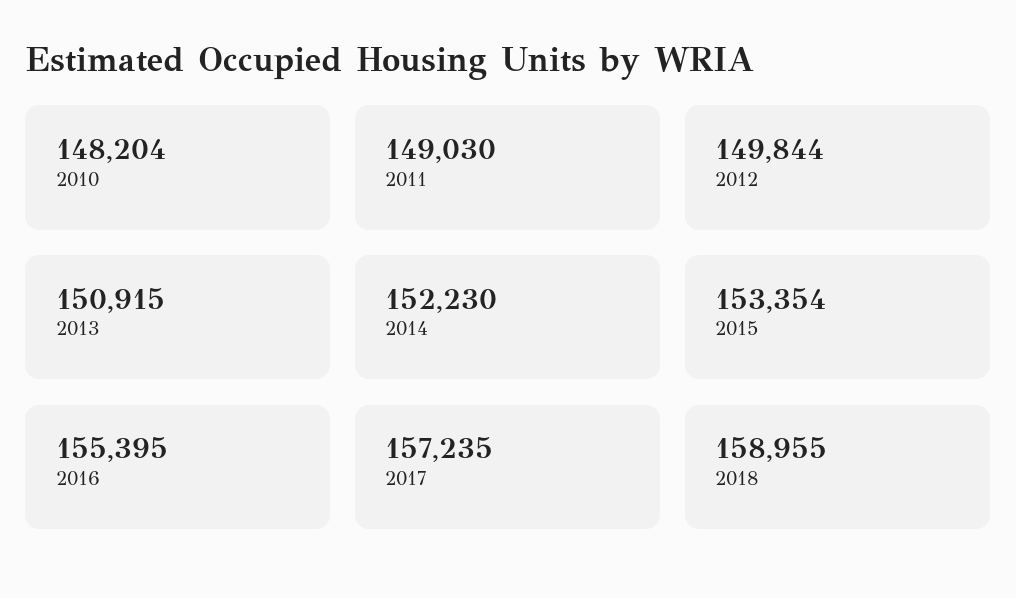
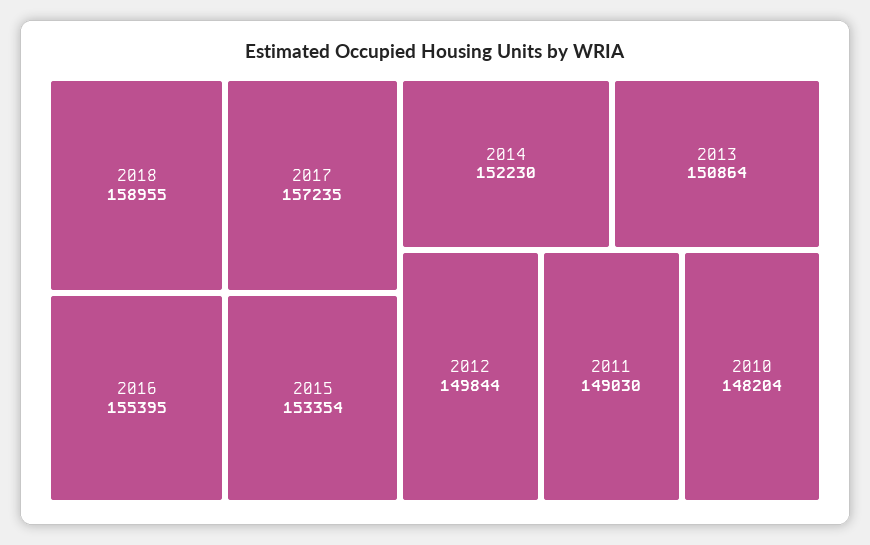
  {
    "2010": 148204,
    "2011": 149030,
    "2012": 149844,
-   "2013": 150915,
+   "2013": 150864,
    "2014": 152230,
    "2015": 153354,
    "2016": 155395,
    "2017": 157235,
    "2018": 158955
  }

